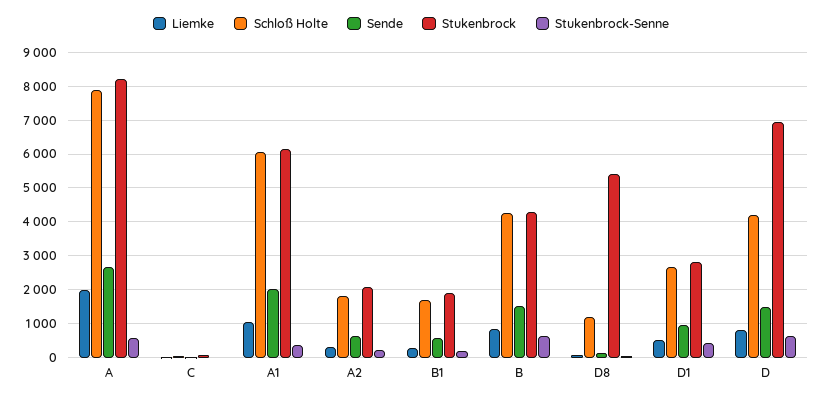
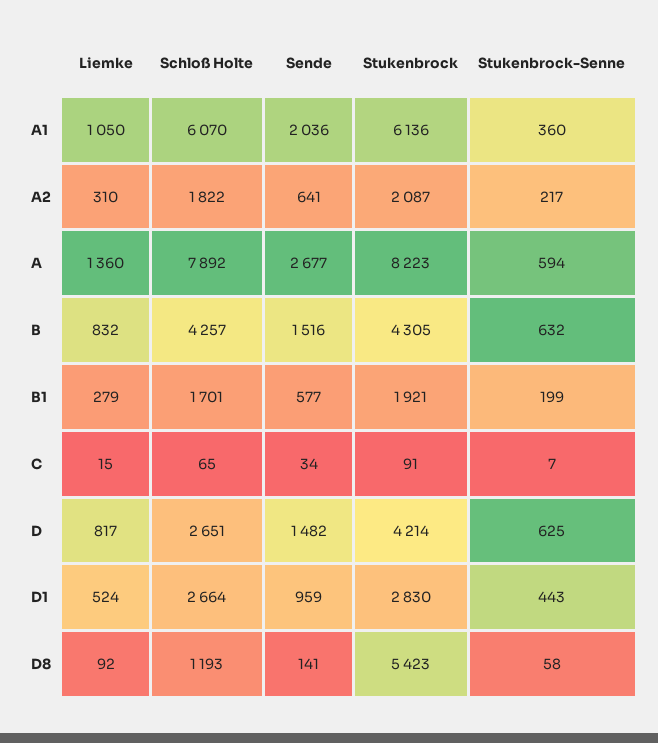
  {
    "Liemke": {
-     "A": 2000,
+     "A": 1360,
      "C": 15,
      "A1": 1050,
      "A2": 310,
      "B1": 279,
      "B": 832,
      "D8": 92,
      "D1": 524,
      "D": 817
    },
    "Schloß Holte": {
      "A": 7892,
      "C": 65,
      "A1": 6070,
      "A2": 1822,
      "B1": 1701,
      "B": 4257,
      "D8": 1193,
      "D1": 2664,
-     "D": 4200
+     "D": 2651
    },
    "Sende": {
      "A": 2677,
      "C": 34,
      "A1": 2036,
      "A2": 641,
      "B1": 577,
      "B": 1516,
      "D8": 141,
      "D1": 959,
      "D": 1482
    },
    "Stukenbrock": {
      "A": 8223,
      "C": 91,
      "A1": 6136,
      "A2": 2087,
      "B1": 1921,
      "B": 4305,
      "D8": 5423,
      "D1": 2830,
-     "D": 7000
+     "D": 4214
    },
    "Stukenbrock-Senne": {
      "A": 594,
      "C": 7,
      "A1": 360,
      "A2": 217,
      "B1": 199,
      "B": 632,
      "D8": 58,
      "D1": 443,
      "D": 625
    }
  }

